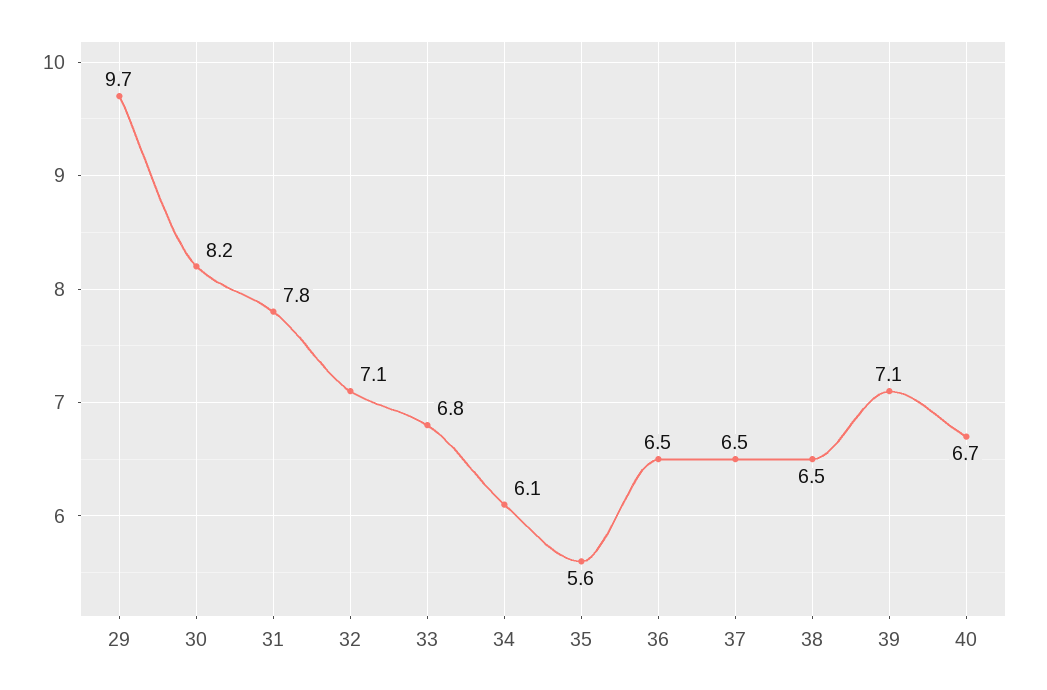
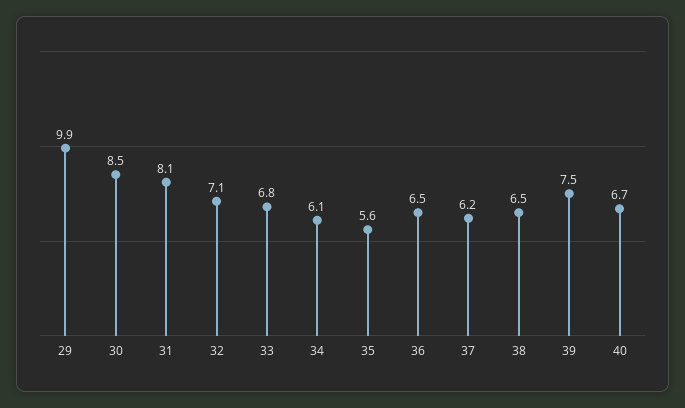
  {
-   "29": 9.7,
+   "29": 9.9,
-   "30": 8.2,
+   "30": 8.5,
-   "31": 7.8,
+   "31": 8.1,
    "32": 7.1,
    "33": 6.8,
    "34": 6.1,
    "35": 5.6,
    "36": 6.5,
-   "37": 6.5,
+   "37": 6.2,
    "38": 6.5,
-   "39": 7.1,
+   "39": 7.5,
    "40": 6.7
  }

